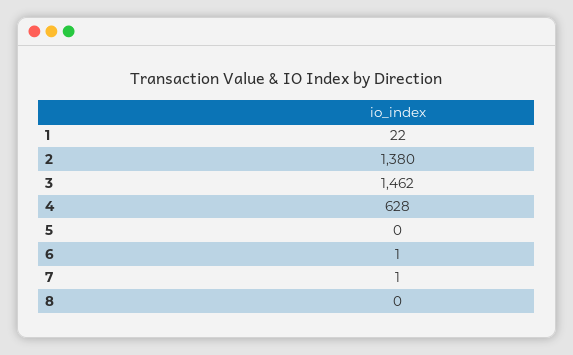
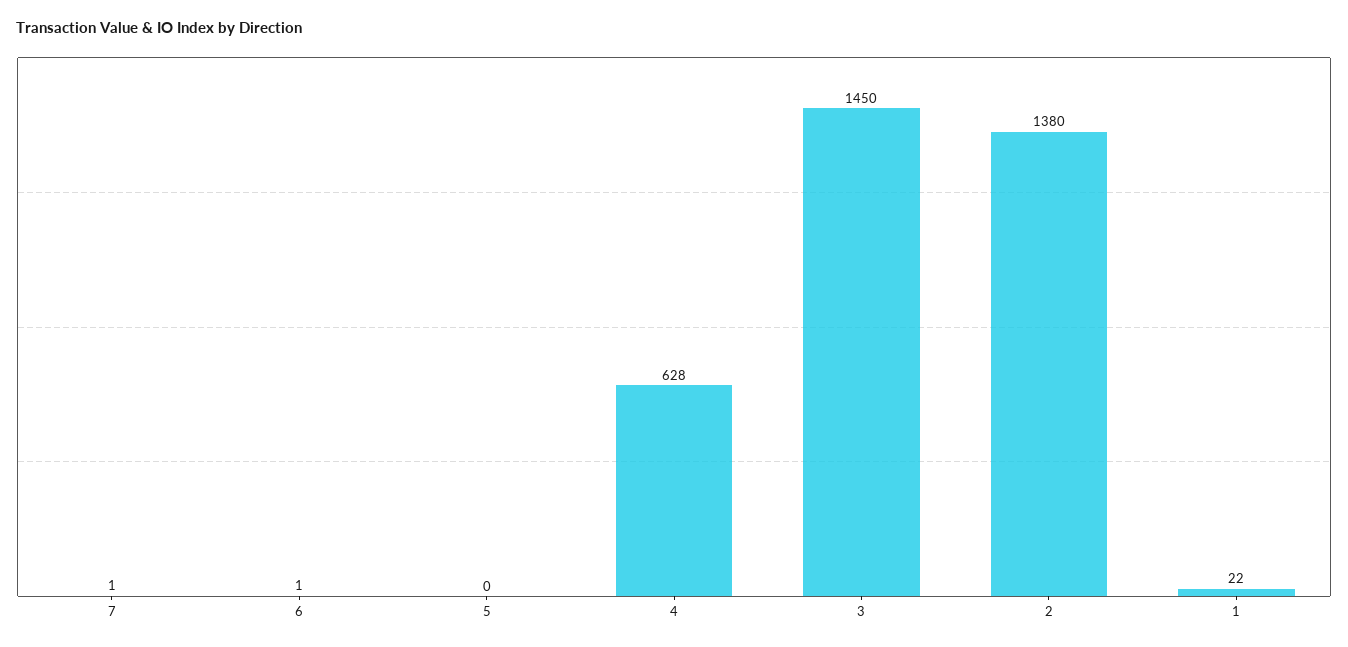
  {
    "1": 22,
    "2": 1380,
-   "3": 1462,
+   "3": 1450,
    "4": 628,
    "5": 0,
    "6": 1,
-   "7": 1,
+   "7": 1
-   "8": 0
  }

